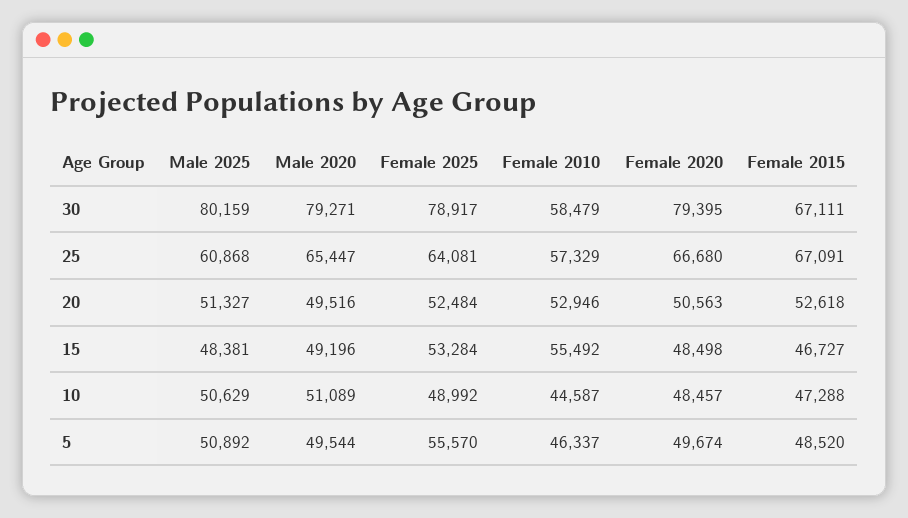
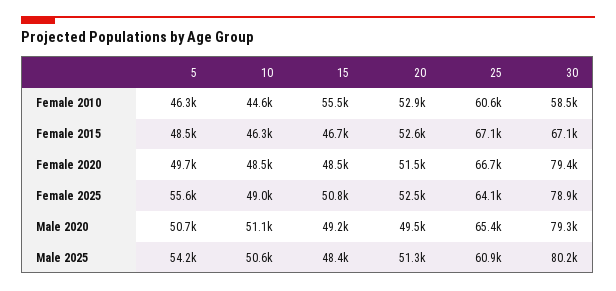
  {
    "Male 2025": {
      "30": 80159,
      "25": 60868,
      "20": 51327,
      "15": 48381,
      "10": 50629,
-     "5": 50892
+     "5": 54200
    },
    "Male 2020": {
      "30": 79271,
      "25": 65447,
      "20": 49516,
      "15": 49196,
      "10": 51089,
-     "5": 49544
+     "5": 50700
    },
    "Female 2025": {
      "30": 78917,
      "25": 64081,
      "20": 52484,
-     "15": 53284,
+     "15": 50800,
      "10": 48992,
      "5": 55570
    },
    "Female 2010": {
      "30": 58479,
-     "25": 57329,
+     "25": 60600,
      "20": 52946,
      "15": 55492,
      "10": 44587,
      "5": 46337
    },
    "Female 2020": {
      "30": 79395,
      "25": 66680,
-     "20": 50563,
+     "20": 51500,
      "15": 48498,
      "10": 48457,
      "5": 49674
    },
    "Female 2015": {
      "30": 67111,
      "25": 67091,
      "20": 52618,
      "15": 46727,
-     "10": 47288,
+     "10": 46300,
      "5": 48520
    }
  }

